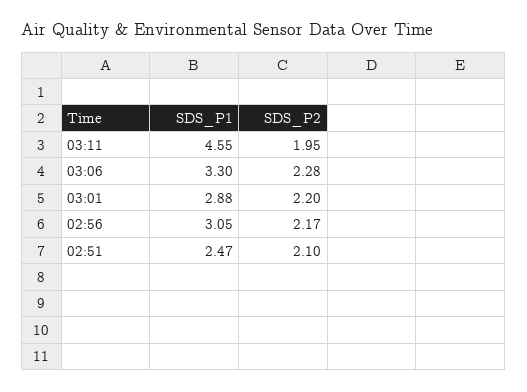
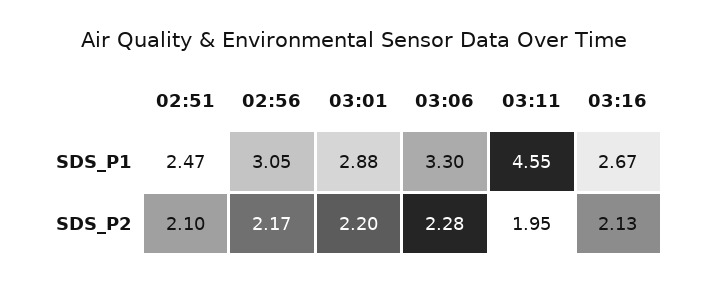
  {
    "SDS_P1": {
      "03:11": 4.55,
      "03:06": 3.3,
      "03:01": 2.88,
      "02:56": 3.05,
-     "02:51": 2.47
+     "02:51": 2.47,
+     "03:16": 2.67
    },
    "SDS_P2": {
      "03:11": 1.95,
      "03:06": 2.28,
      "03:01": 2.2,
      "02:56": 2.17,
-     "02:51": 2.1
+     "02:51": 2.1,
+     "03:16": 2.13
    }
  }

